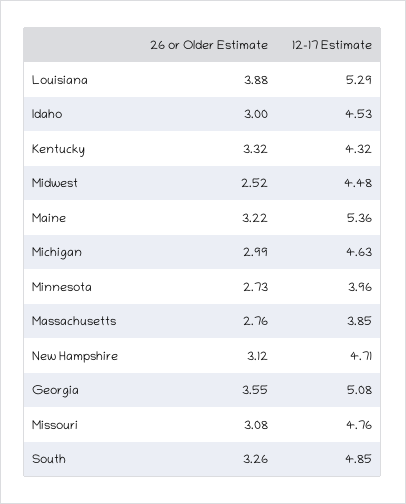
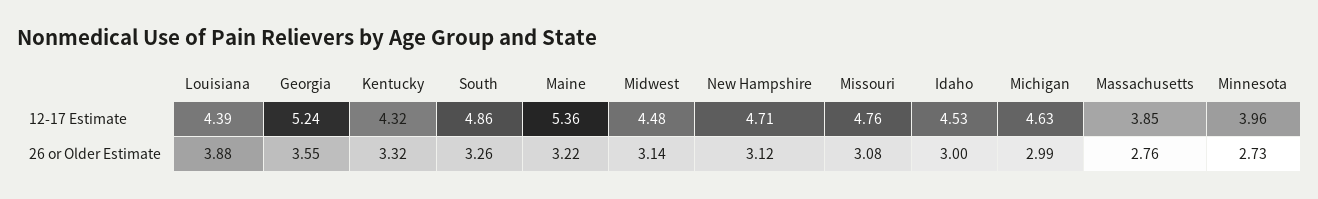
  {
    "26 or Older Estimate": {
      "Louisiana": 3.88,
      "Idaho": 3,
      "Kentucky": 3.32,
-     "Midwest": 2.52,
+     "Midwest": 3.14,
      "Maine": 3.22,
      "Michigan": 2.99,
      "Minnesota": 2.73,
      "Massachusetts": 2.76,
      "New Hampshire": 3.12,
      "Georgia": 3.55,
      "Missouri": 3.08,
      "South": 3.26
    },
    "12-17 Estimate": {
-     "Louisiana": 5.29,
+     "Louisiana": 4.39,
      "Idaho": 4.53,
      "Kentucky": 4.32,
      "Midwest": 4.48,
      "Maine": 5.36,
      "Michigan": 4.63,
      "Minnesota": 3.96,
      "Massachusetts": 3.85,
      "New Hampshire": 4.71,
-     "Georgia": 5.08,
+     "Georgia": 5.24,
      "Missouri": 4.76,
-     "South": 4.85
+     "South": 4.86
    }
  }

